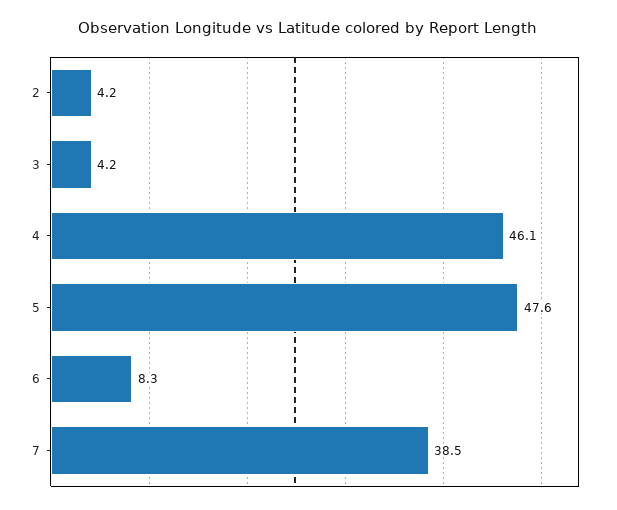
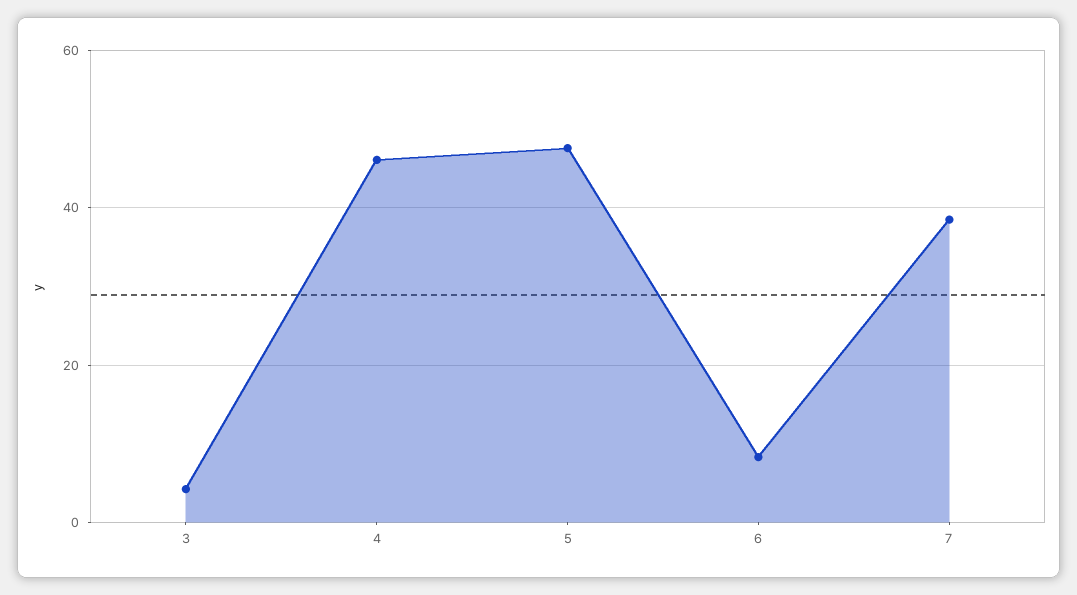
  {
-   "2": 4.2,
    "3": 4.2,
    "4": 46.1,
    "5": 47.6,
    "6": 8.3,
    "7": 38.5
  }

